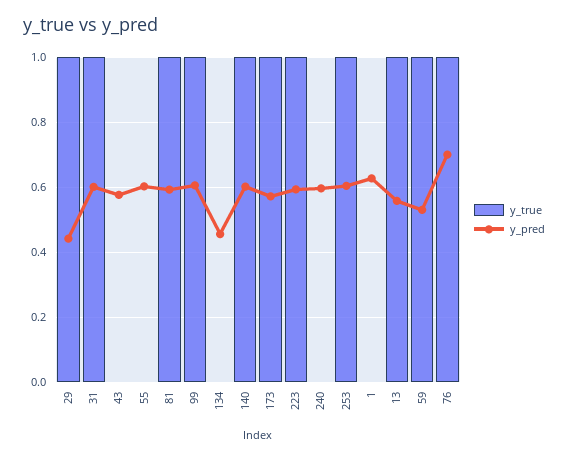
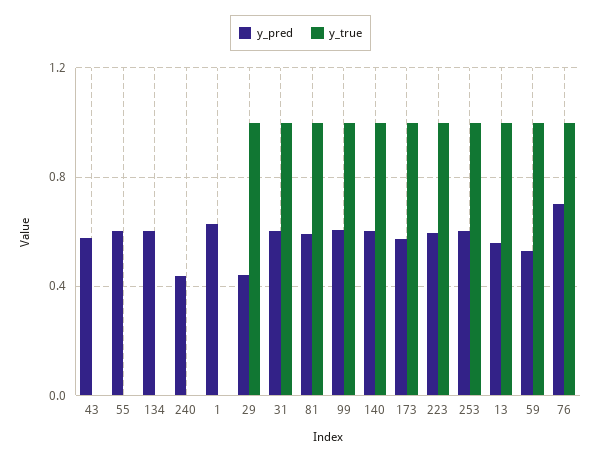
  {
    "y_true": {
      "29": 1,
      "31": 1,
      "43": 0,
      "55": 0,
      "81": 1,
      "99": 1,
      "134": 0,
      "140": 1,
      "173": 1,
      "223": 1,
      "240": 0,
      "253": 1,
      "1": 0,
      "13": 1,
      "59": 1,
      "76": 1
    },
    "y_pred": {
      "29": 0.44,
      "31": 0.6,
      "43": 0.58,
      "55": 0.6,
      "81": 0.6,
      "99": 0.6,
-     "134": 0.46,
+     "134": 0.6,
      "140": 0.6,
      "173": 0.58,
      "223": 0.6,
-     "240": 0.6,
+     "240": 0.45,
      "253": 0.6,
      "1": 0.62,
      "13": 0.56,
      "59": 0.54,
      "76": 0.7
    }
  }

